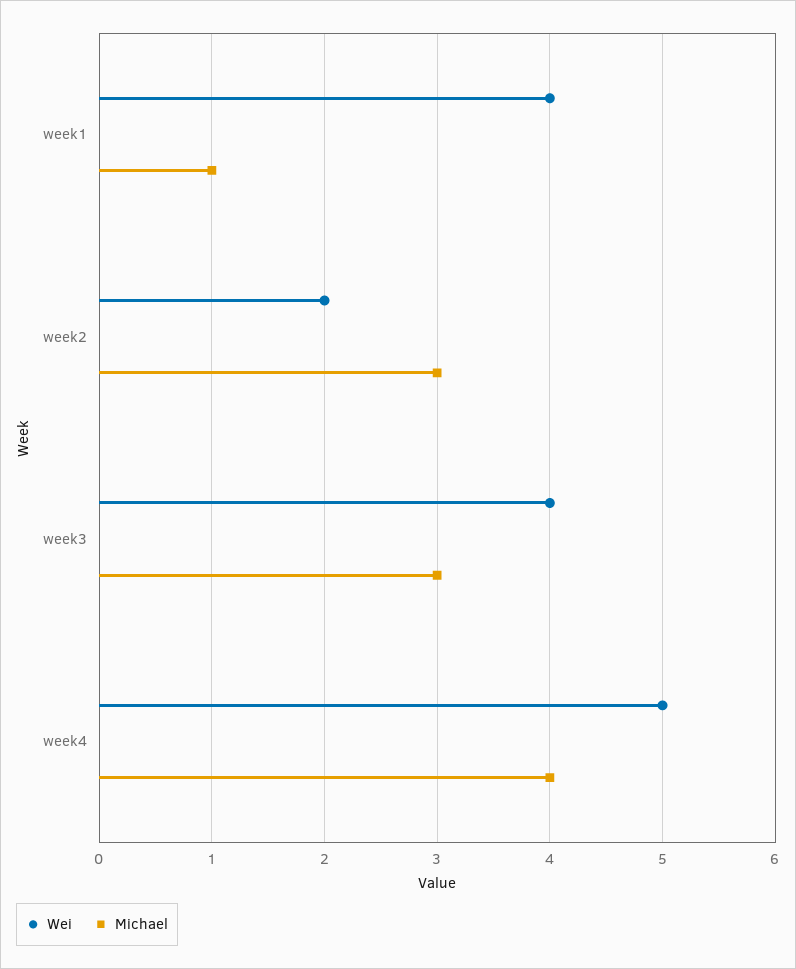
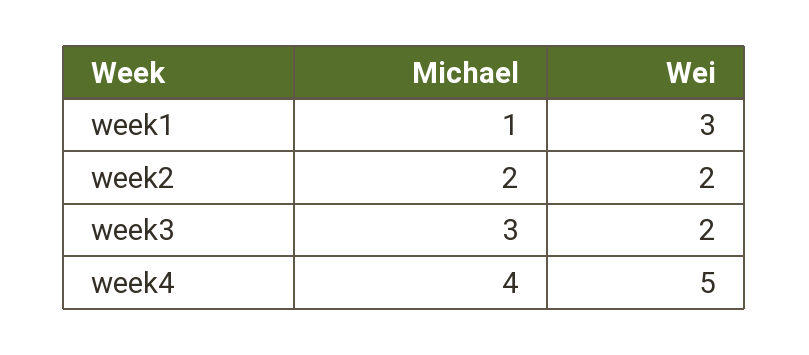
  {
    "Wei": {
-     "week1": 4,
+     "week1": 3,
      "week2": 2,
-     "week3": 4,
+     "week3": 2,
      "week4": 5
    },
    "Michael": {
      "week1": 1,
-     "week2": 3,
+     "week2": 2,
      "week3": 3,
      "week4": 4
    }
  }

